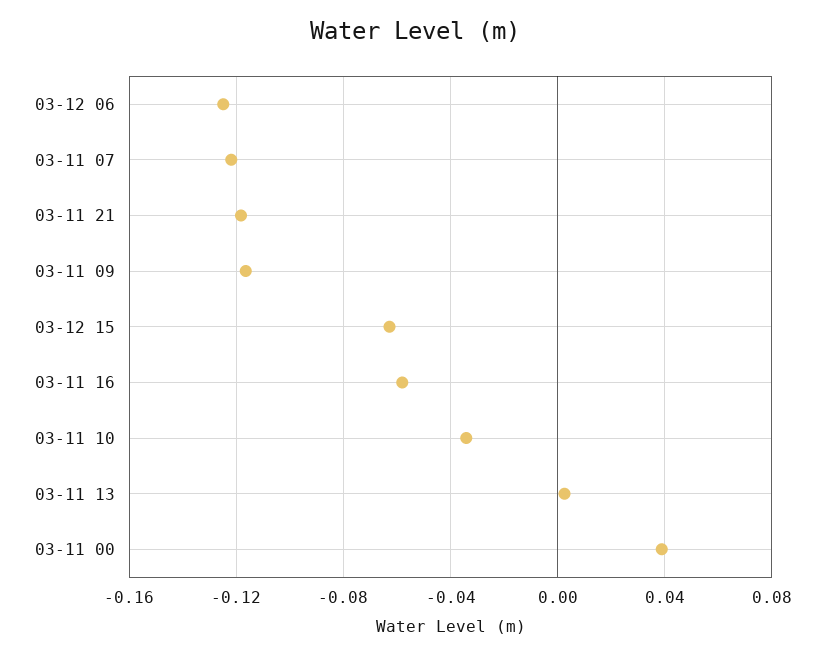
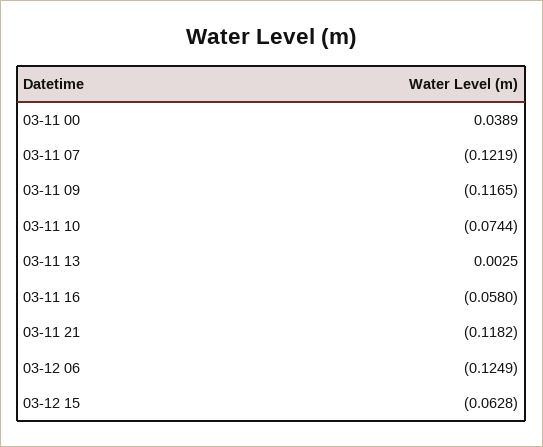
  {
    "03-12 06": -0.1249,
    "03-11 07": -0.1219,
    "03-11 21": -0.1182,
    "03-11 09": -0.1165,
    "03-12 15": -0.0628,
    "03-11 16": -0.058,
-   "03-11 10": -0.035,
+   "03-11 10": -0.0744,
    "03-11 13": 0.0025,
    "03-11 00": 0.0389
  }

